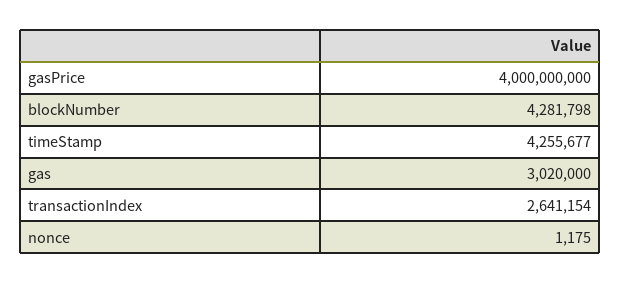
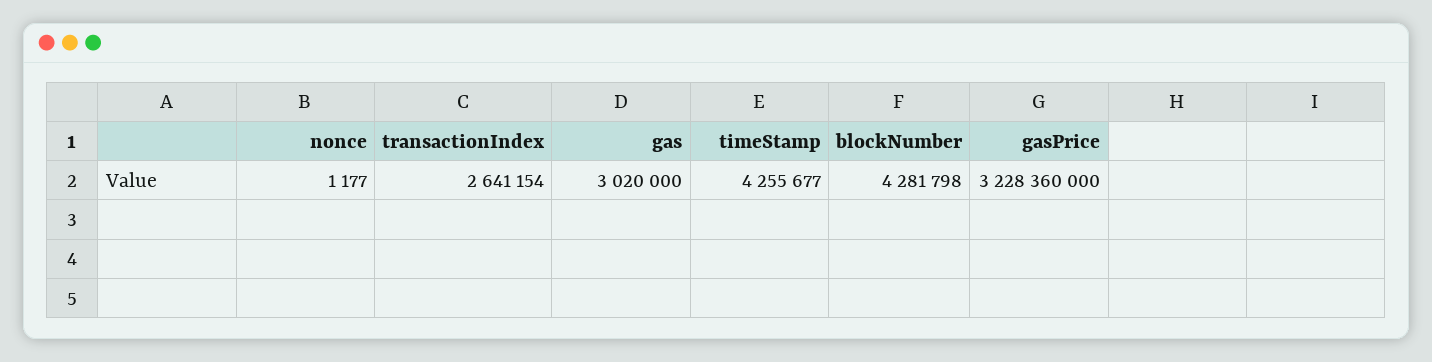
  {
-   "gasPrice": 4000000000,
+   "gasPrice": 3228360000,
    "blockNumber": 4281798,
    "timeStamp": 4255677,
    "gas": 3020000,
    "transactionIndex": 2641154,
-   "nonce": 1175
+   "nonce": 1177
  }

